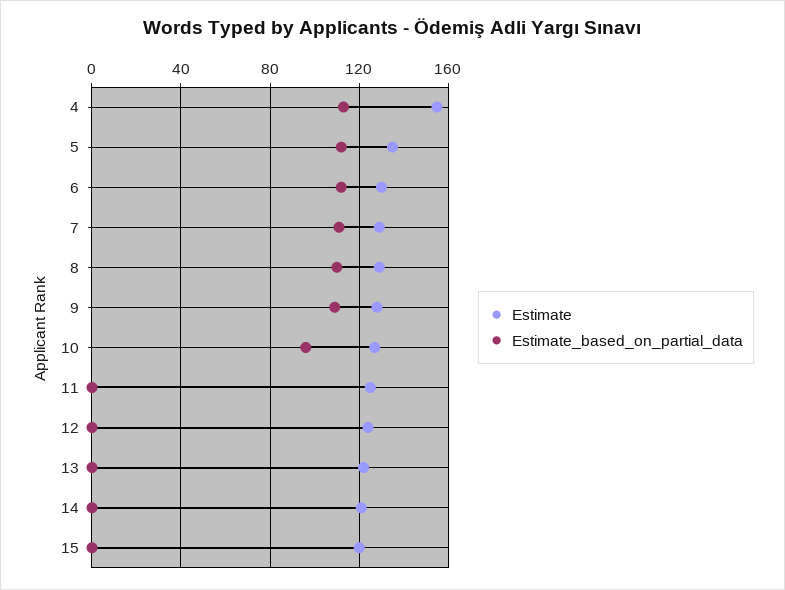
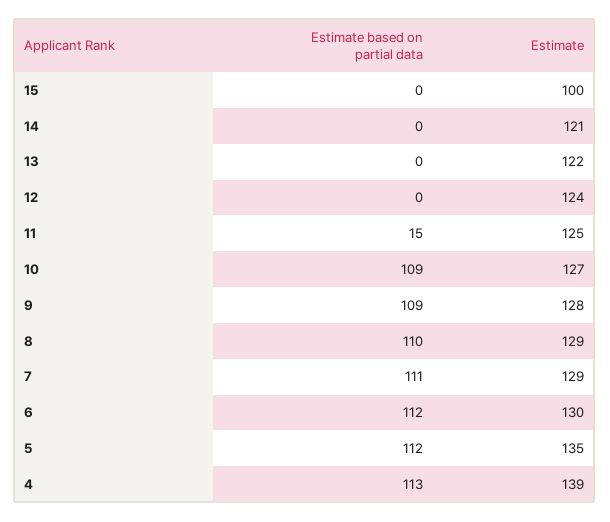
  {
    "Estimate": {
-     "4": 155,
+     "4": 139,
      "5": 135,
      "6": 130,
      "7": 129,
      "8": 129,
      "9": 128,
      "10": 127,
      "11": 125,
      "12": 124,
      "13": 122,
      "14": 121,
-     "15": 120
+     "15": 100
    },
    "Estimate_based_on_partial_data": {
      "4": 113,
      "5": 112,
      "6": 112,
      "7": 111,
      "8": 110,
      "9": 109,
-     "10": 95,
+     "10": 109,
-     "11": 0,
+     "11": 15,
      "12": 0,
      "13": 0,
      "14": 0,
      "15": 0
    }
  }

